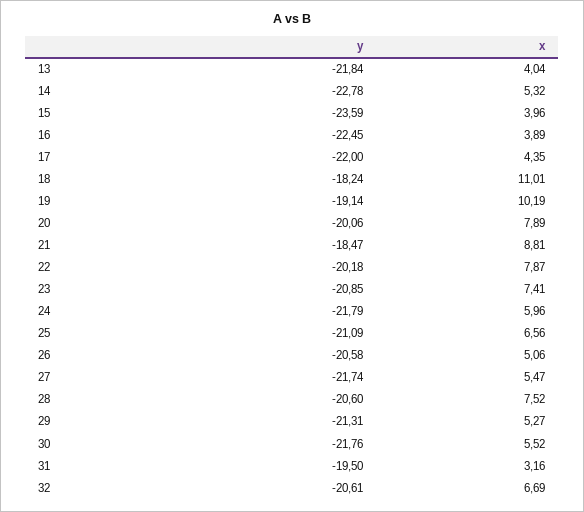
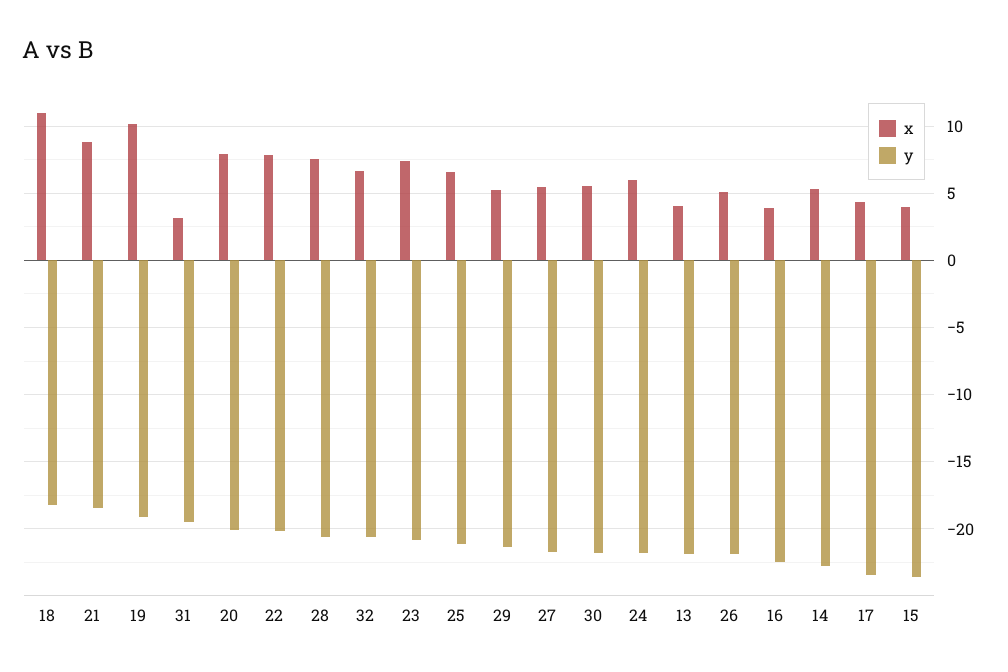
  {
    "y": {
      "13": -21.84,
      "14": -22.78,
      "15": -23.59,
      "16": -22.45,
-     "17": -22,
+     "17": -23.5,
      "18": -18.24,
      "19": -19.14,
      "20": -20.06,
      "21": -18.47,
      "22": -20.18,
      "23": -20.85,
      "24": -21.79,
      "25": -21.09,
-     "26": -20.58,
+     "26": -22,
      "27": -21.74,
      "28": -20.6,
      "29": -21.31,
      "30": -21.76,
      "31": -19.5,
      "32": -20.61
    },
    "x": {
      "13": 4.04,
      "14": 5.32,
      "15": 3.96,
      "16": 3.89,
      "17": 4.35,
      "18": 11.01,
      "19": 10.19,
      "20": 7.89,
      "21": 8.81,
      "22": 7.87,
      "23": 7.41,
      "24": 5.96,
      "25": 6.56,
      "26": 5.06,
      "27": 5.47,
      "28": 7.52,
      "29": 5.27,
      "30": 5.52,
      "31": 3.16,
      "32": 6.69
    }
  }

